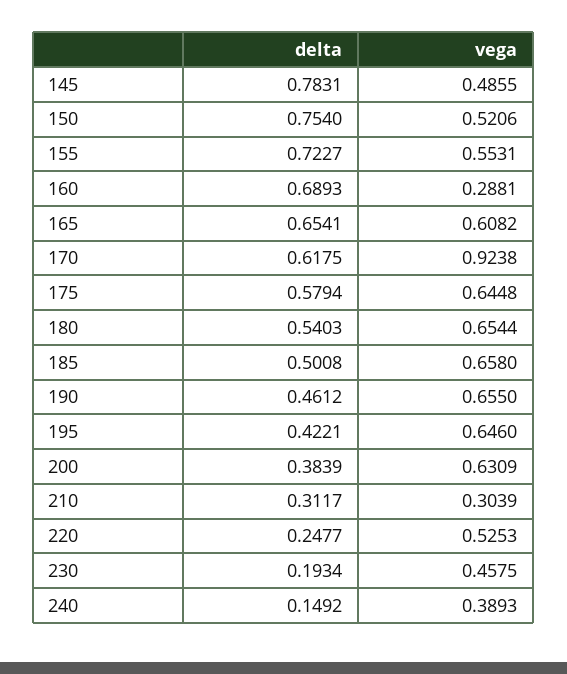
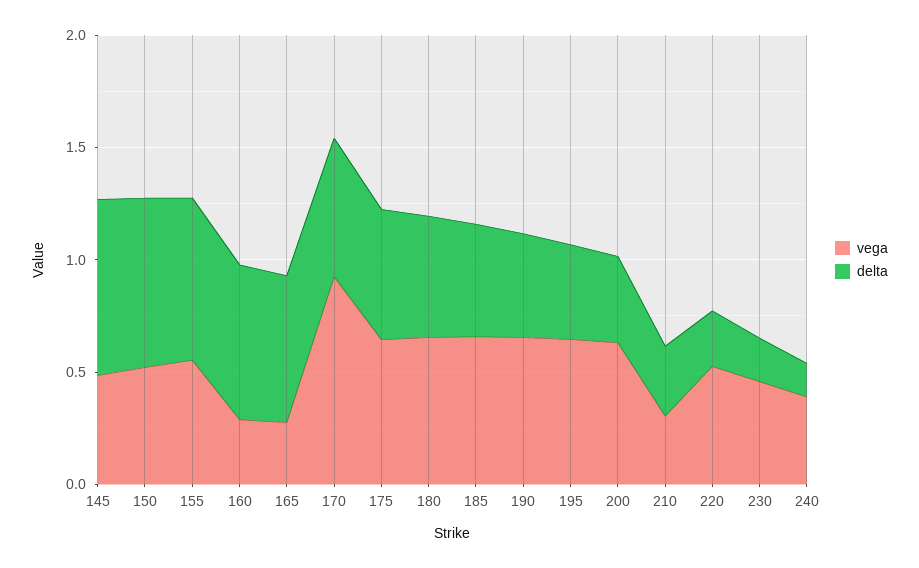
  {
    "delta": {
      "145": 0.7831,
      "150": 0.754,
      "155": 0.7227,
      "160": 0.6893,
      "165": 0.6541,
      "170": 0.6175,
      "175": 0.5794,
      "180": 0.5403,
      "185": 0.5008,
      "190": 0.4612,
      "195": 0.4221,
      "200": 0.3839,
      "210": 0.3117,
      "220": 0.2477,
      "230": 0.1934,
      "240": 0.1492
    },
    "vega": {
      "145": 0.4855,
      "150": 0.5206,
      "155": 0.5531,
      "160": 0.2881,
-     "165": 0.6082,
+     "165": 0.3,
      "170": 0.9238,
      "175": 0.6448,
      "180": 0.6544,
      "185": 0.658,
      "190": 0.655,
      "195": 0.646,
      "200": 0.6309,
      "210": 0.3039,
      "220": 0.5253,
      "230": 0.4575,
      "240": 0.3893
    }
  }

